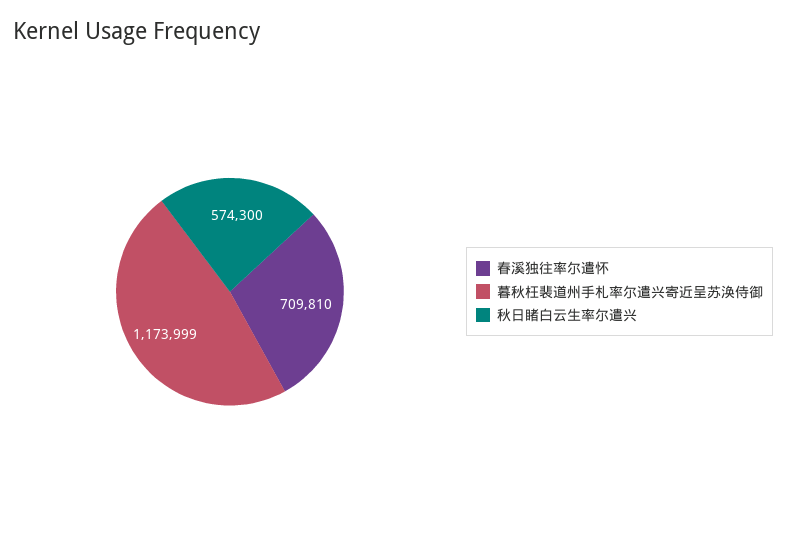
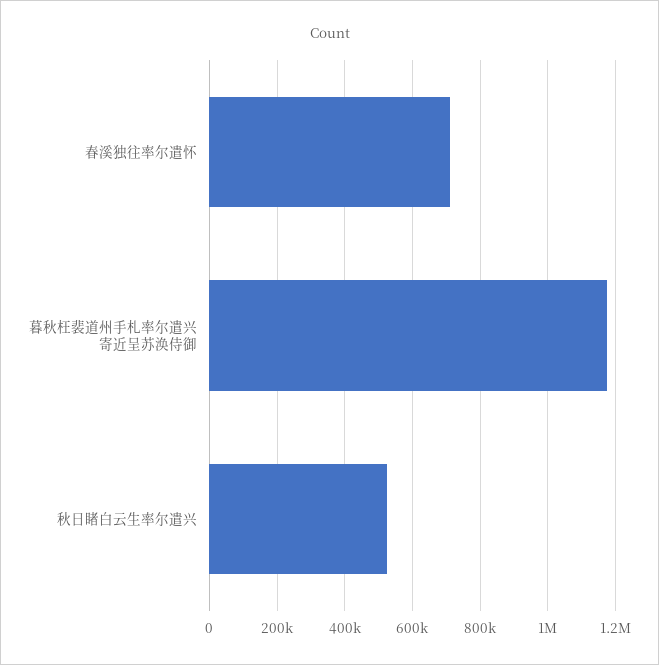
  {
    "春溪独往率尔遣怀": 709810,
    "暮秋枉裴道州手札率尔遣兴寄近呈苏涣侍御": 1173999,
-   "秋日睹白云生率尔遣兴": 574300
+   "秋日睹白云生率尔遣兴": 520000
  }

